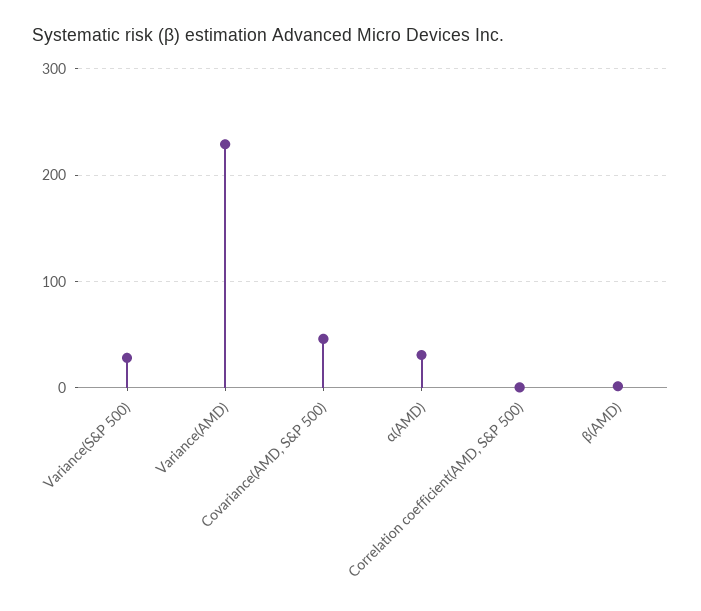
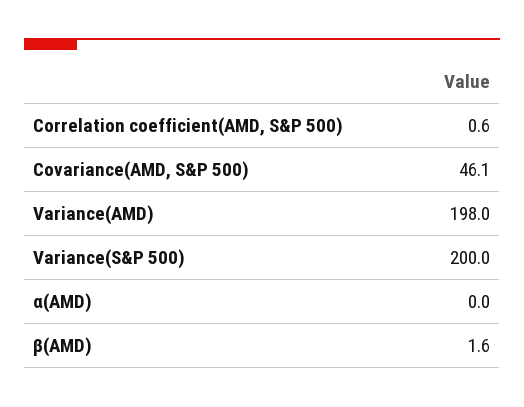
  {
-   "Variance(S&P 500)": 30,
+   "Variance(S&P 500)": 200,
-   "Variance(AMD)": 230,
+   "Variance(AMD)": 198,
    "Covariance(AMD, S&P 500)": 46.1,
-   "α(AMD)": 30,
+   "α(AMD)": 0,
    "Correlation coefficient(AMD, S&P 500)": 0.6,
    "β(AMD)": 1.6
  }

